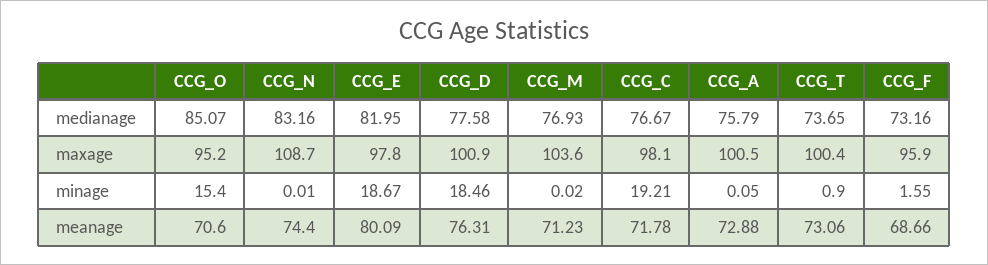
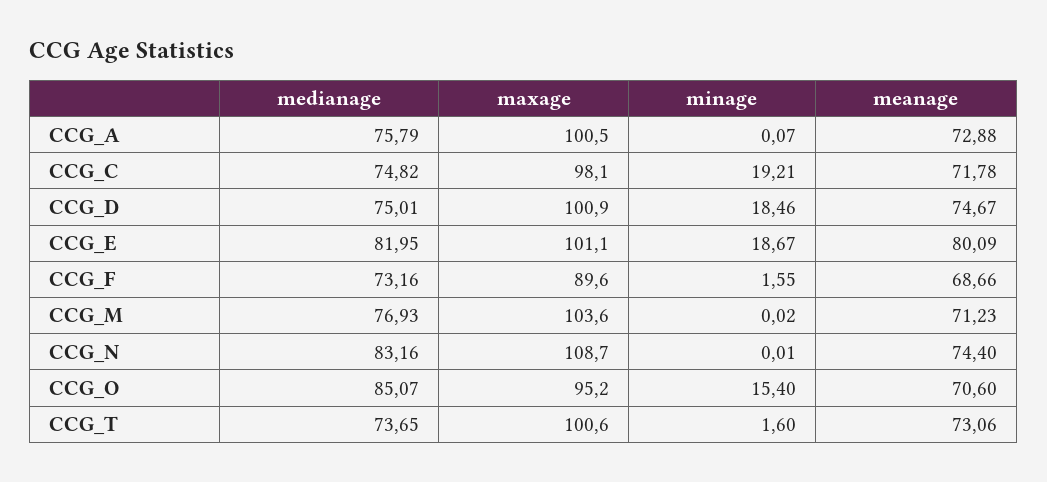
  {
    "CCG_O": {
      "medianage": 85.07,
      "maxage": 95.2,
      "minage": 15.4,
      "meanage": 70.6
    },
    "CCG_N": {
      "medianage": 83.16,
      "maxage": 108.7,
      "minage": 0.01,
      "meanage": 74.4
    },
    "CCG_E": {
      "medianage": 81.95,
-     "maxage": 97.8,
+     "maxage": 101.1,
      "minage": 18.67,
      "meanage": 80.09
    },
    "CCG_D": {
-     "medianage": 77.58,
+     "medianage": 75.01,
      "maxage": 100.9,
      "minage": 18.46,
-     "meanage": 76.31
+     "meanage": 74.67
    },
    "CCG_M": {
      "medianage": 76.93,
      "maxage": 103.6,
      "minage": 0.02,
      "meanage": 71.23
    },
    "CCG_C": {
-     "medianage": 76.67,
+     "medianage": 74.82,
      "maxage": 98.1,
      "minage": 19.21,
      "meanage": 71.78
    },
    "CCG_A": {
      "medianage": 75.79,
      "maxage": 100.5,
-     "minage": 0.05,
+     "minage": 0.07,
      "meanage": 72.88
    },
    "CCG_T": {
      "medianage": 73.65,
-     "maxage": 100.4,
+     "maxage": 100.6,
-     "minage": 0.9,
+     "minage": 1.6,
      "meanage": 73.06
    },
    "CCG_F": {
      "medianage": 73.16,
-     "maxage": 95.9,
+     "maxage": 89.6,
      "minage": 1.55,
      "meanage": 68.66
    }
  }

